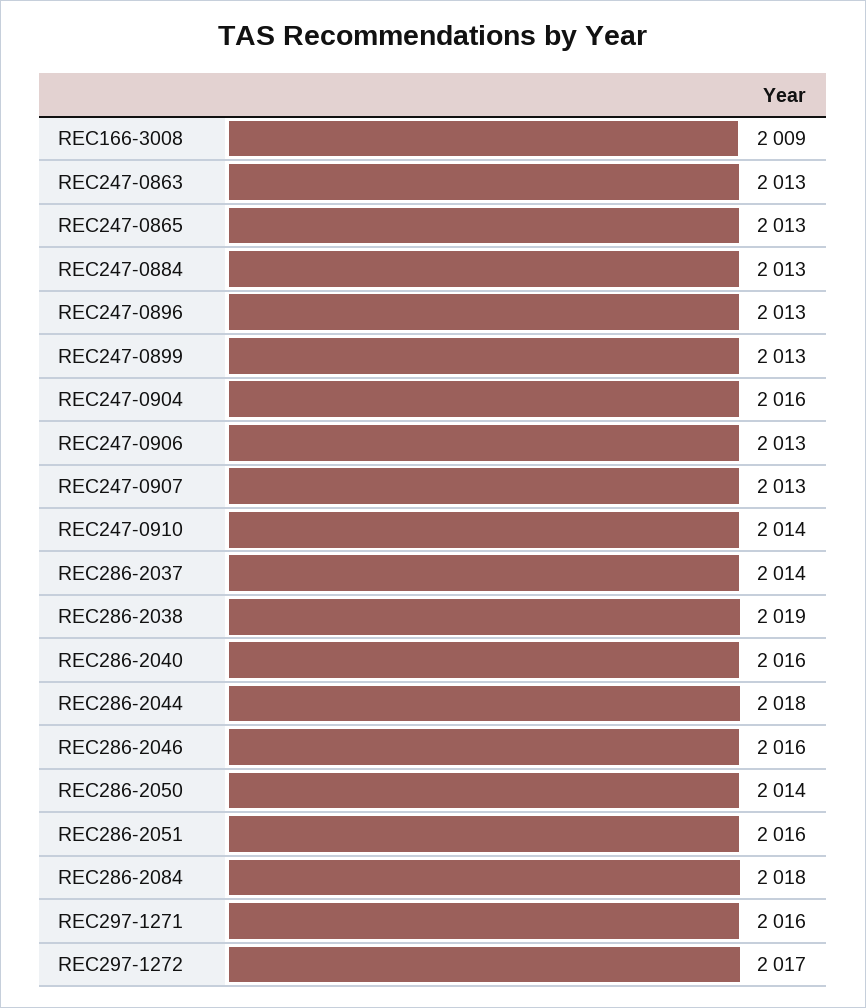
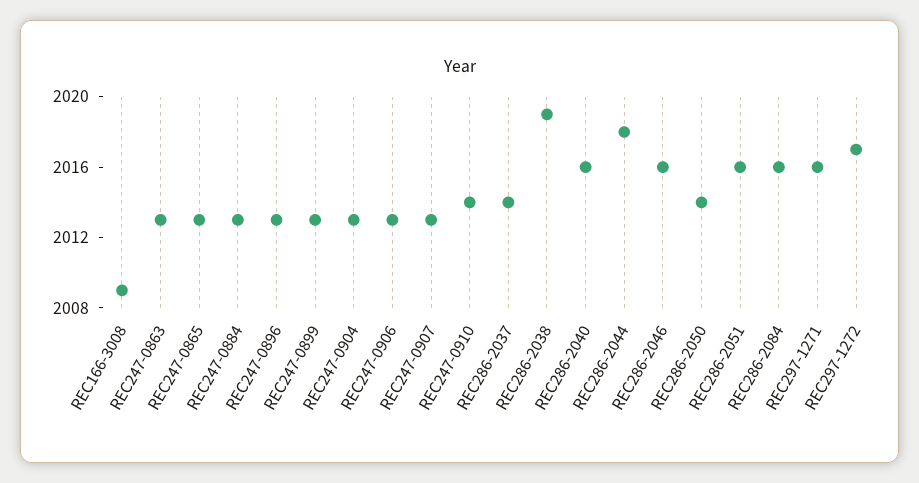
  {
    "REC166-3008": 2009,
    "REC247-0863": 2013,
    "REC247-0865": 2013,
    "REC247-0884": 2013,
    "REC247-0896": 2013,
    "REC247-0899": 2013,
-   "REC247-0904": 2016,
+   "REC247-0904": 2013,
    "REC247-0906": 2013,
    "REC247-0907": 2013,
    "REC247-0910": 2014,
    "REC286-2037": 2014,
    "REC286-2038": 2019,
    "REC286-2040": 2016,
    "REC286-2044": 2018,
    "REC286-2046": 2016,
    "REC286-2050": 2014,
    "REC286-2051": 2016,
-   "REC286-2084": 2018,
+   "REC286-2084": 2016,
    "REC297-1271": 2016,
    "REC297-1272": 2017
  }

